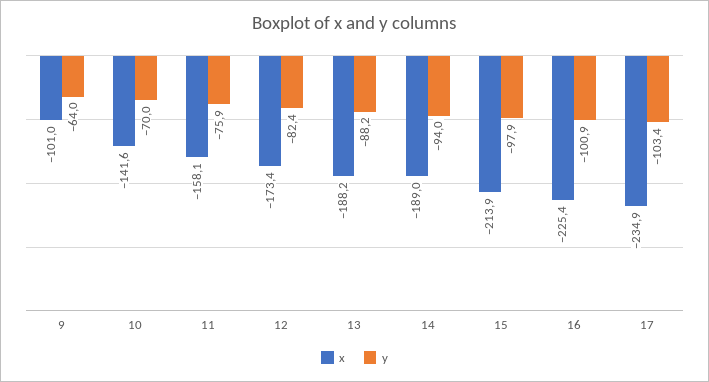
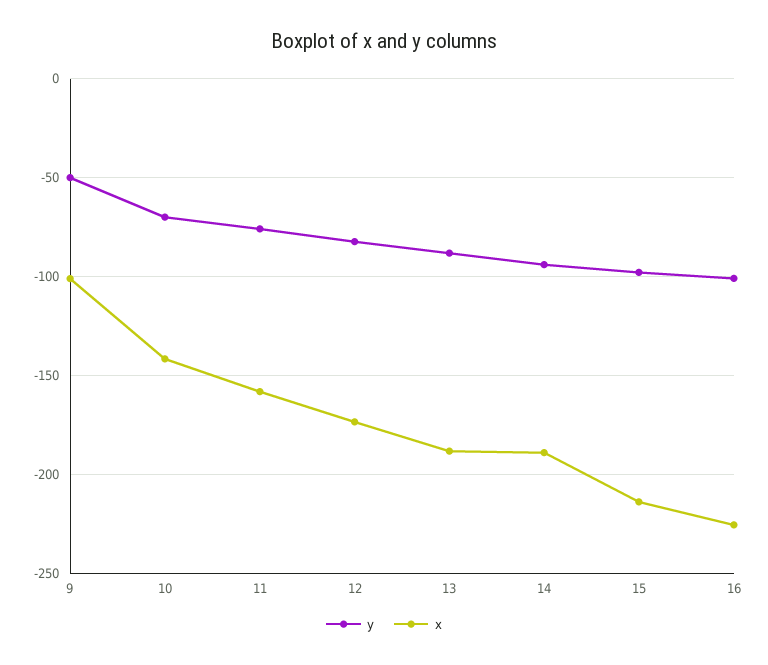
  {
    "x": {
      "9": -101,
      "10": -141.6,
      "11": -158.1,
      "12": -173.4,
      "13": -188.2,
      "14": -189,
      "15": -213.9,
-     "16": -225.4,
+     "16": -225.4
-     "17": -234.9
    },
    "y": {
-     "9": -64,
+     "9": -50,
      "10": -70,
      "11": -75.9,
      "12": -82.4,
      "13": -88.2,
      "14": -94,
      "15": -97.9,
-     "16": -100.9,
+     "16": -100.9
-     "17": -103.4
    }
  }

